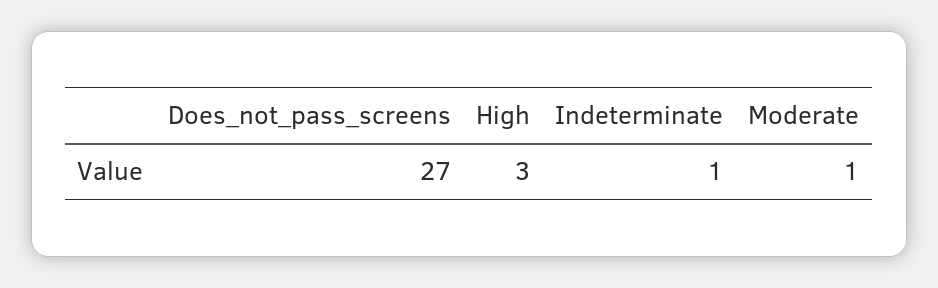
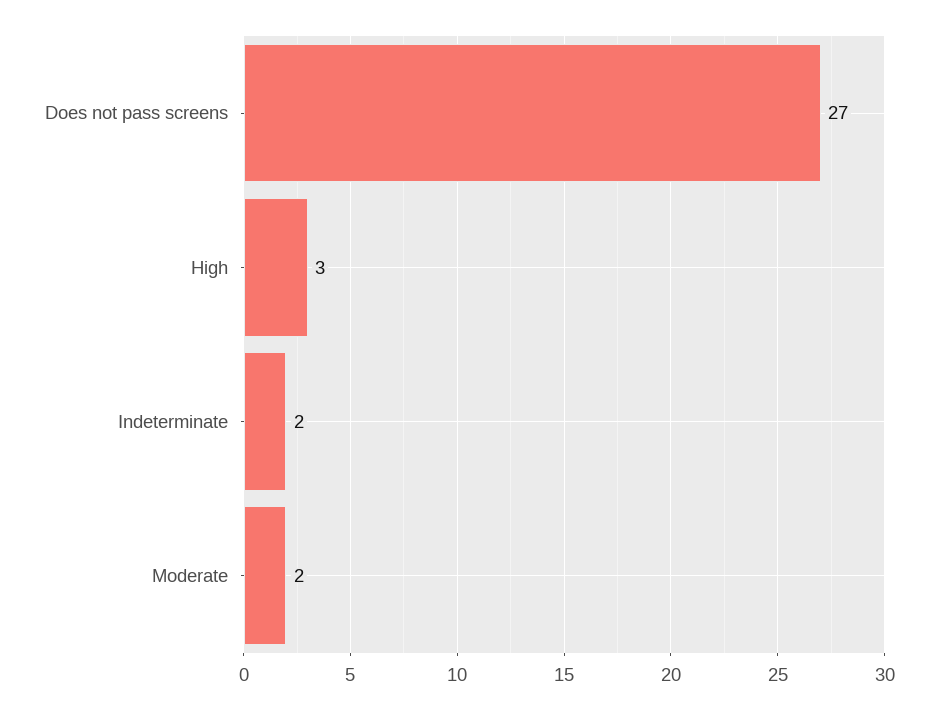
  {
    "Does_not_pass_screens": 27,
    "High": 3,
-   "Indeterminate": 1,
+   "Indeterminate": 2,
-   "Moderate": 1
+   "Moderate": 2
  }

